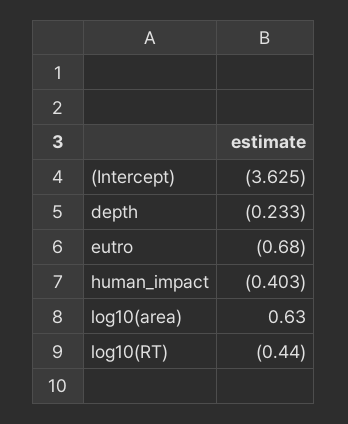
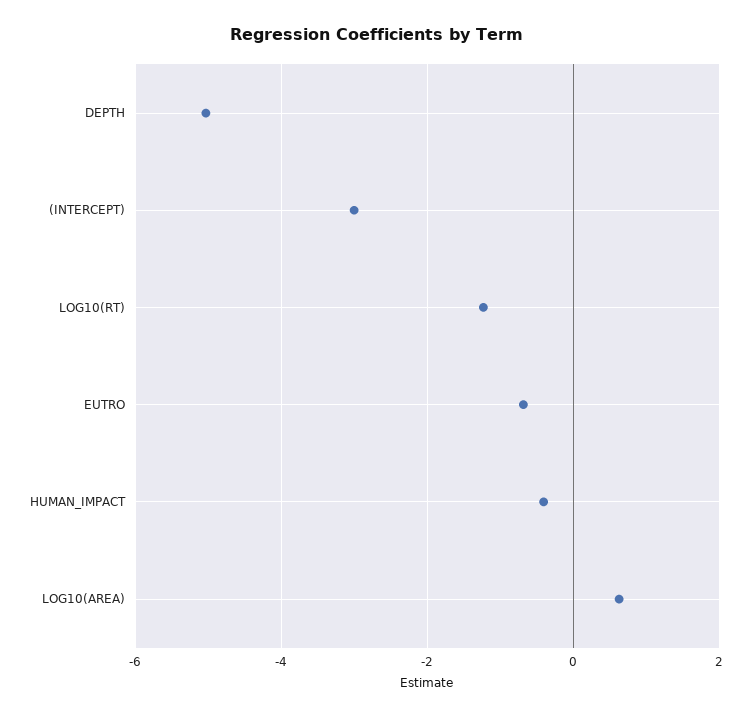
  {
-   "(Intercept)": -3.625,
+   "(Intercept)": -3,
-   "depth": -0.233,
+   "depth": -5,
    "eutro": -0.68,
    "human_impact": -0.403,
    "log10(area)": 0.63,
-   "log10(RT)": -0.44
+   "log10(RT)": -1.2
  }

